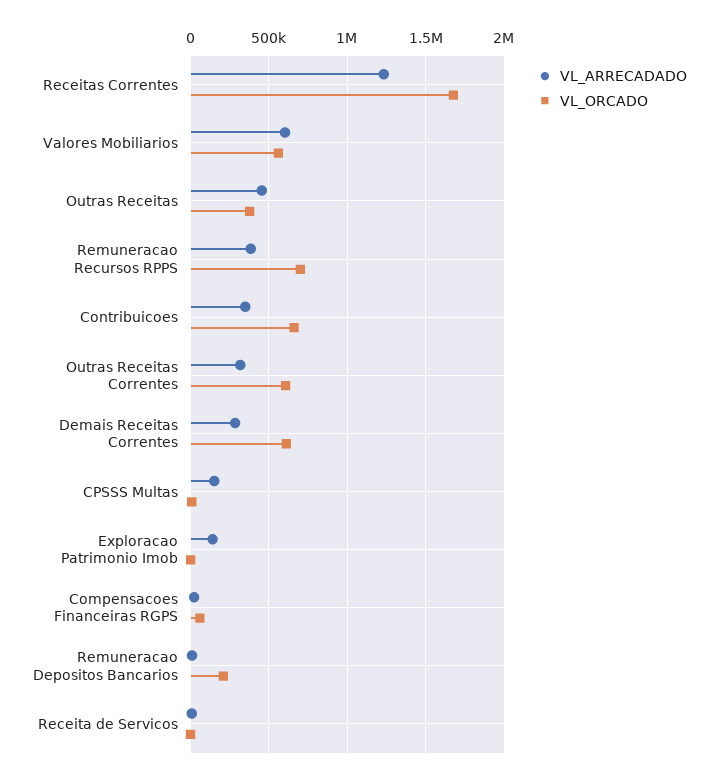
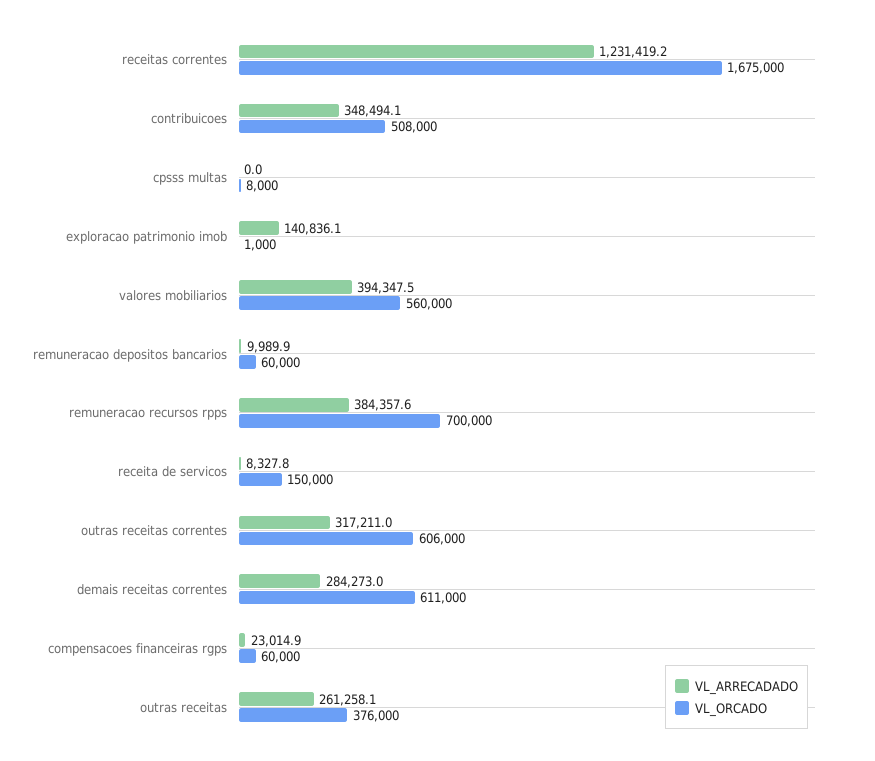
  {
    "VL_ARRECADADO": {
      "Receitas Correntes": 1231419.2,
-     "Valores Mobiliarios": 600000,
+     "Valores Mobiliarios": 394347.5,
-     "Outras Receitas": 450000,
+     "Outras Receitas": 261258.1,
      "Remuneracao Recursos RPPS": 384357.6,
      "Contribuicoes": 348494.1,
      "Outras Receitas Correntes": 317211,
      "Demais Receitas Correntes": 284273,
-     "CPSSS Multas": 150000,
+     "CPSSS Multas": 0,
      "Exploracao Patrimonio Imob": 140836.1,
      "Compensacoes Financeiras RGPS": 23014.9,
      "Remuneracao Depositos Bancarios": 9989.9,
      "Receita de Servicos": 8327.8
    },
    "VL_ORCADO": {
      "Receitas Correntes": 1675000,
      "Valores Mobiliarios": 560000,
      "Outras Receitas": 376000,
      "Remuneracao Recursos RPPS": 700000,
-     "Contribuicoes": 650000,
+     "Contribuicoes": 508000,
      "Outras Receitas Correntes": 606000,
      "Demais Receitas Correntes": 611000,
      "CPSSS Multas": 8000,
      "Exploracao Patrimonio Imob": 1000,
      "Compensacoes Financeiras RGPS": 60000,
-     "Remuneracao Depositos Bancarios": 200000,
+     "Remuneracao Depositos Bancarios": 60000,
-     "Receita de Servicos": 0
+     "Receita de Servicos": 150000
    }
  }

